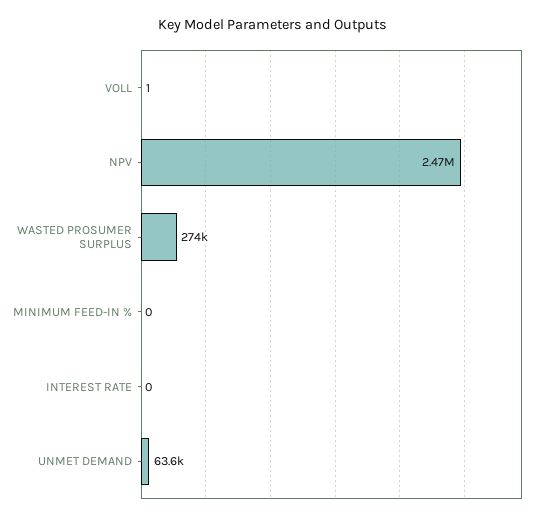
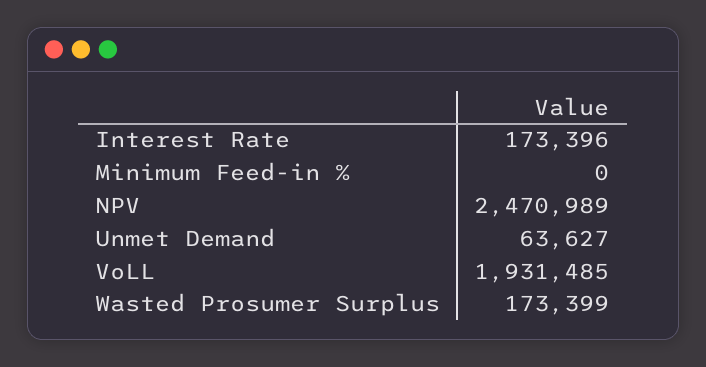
  {
-   "VOLL": 1,
+   "VOLL": 1931485,
    "NPV": 2470989,
-   "WASTED PROSUMER SURPLUS": 274000,
+   "WASTED PROSUMER SURPLUS": 173399,
    "MINIMUM FEED-IN %": 0,
-   "INTEREST RATE": 0,
+   "INTEREST RATE": 173396,
    "UNMET DEMAND": 63627
  }

